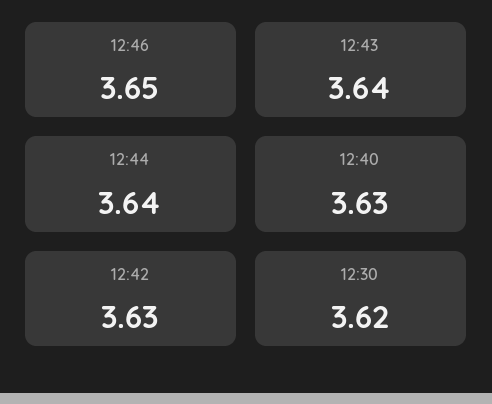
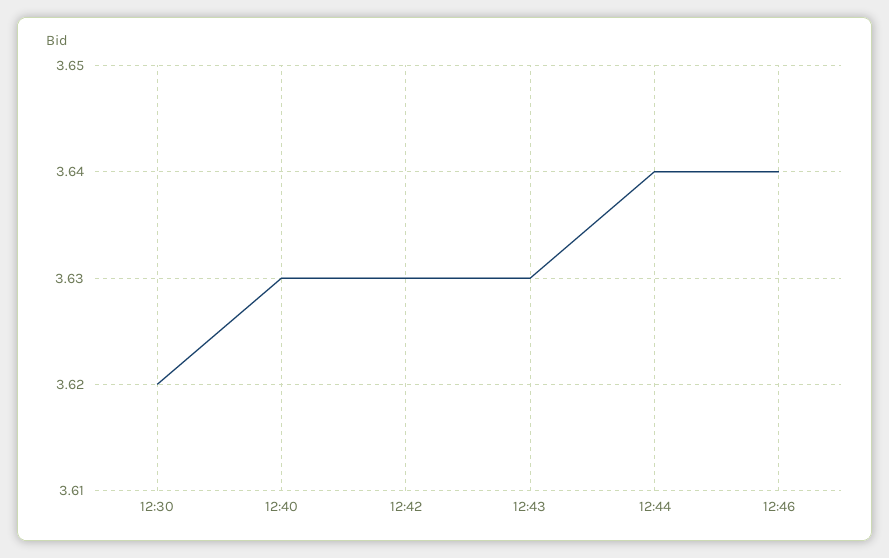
  {
-   "12:46": 3.65,
+   "12:46": 3.64,
-   "12:43": 3.64,
+   "12:43": 3.63,
    "12:44": 3.64,
    "12:40": 3.63,
    "12:42": 3.63,
    "12:30": 3.62
  }

